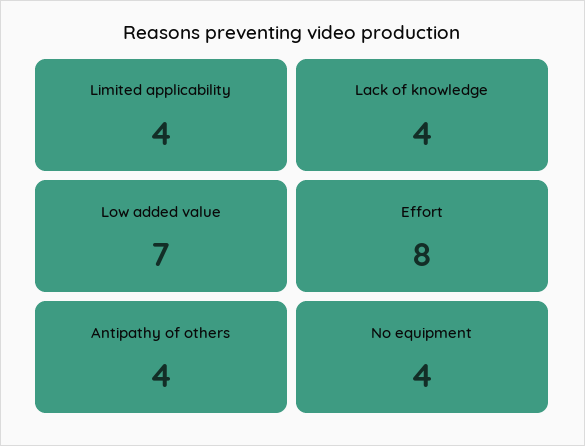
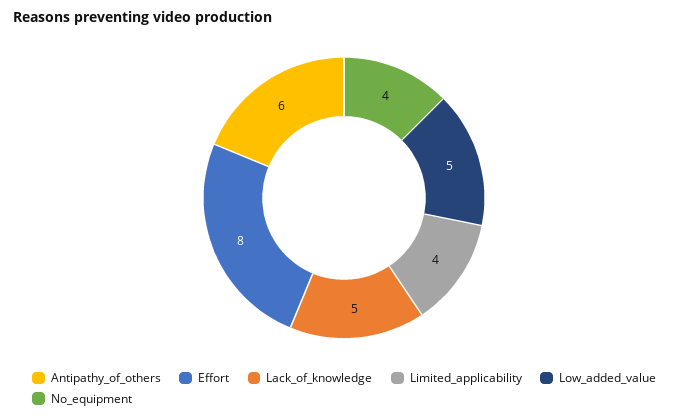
  {
    "Limited applicability": 4,
-   "Lack of knowledge": 4,
+   "Lack of knowledge": 5,
-   "Low added value": 7,
+   "Low added value": 5,
    "Effort": 8,
-   "Antipathy of others": 4,
+   "Antipathy of others": 6,
    "No equipment": 4
  }

